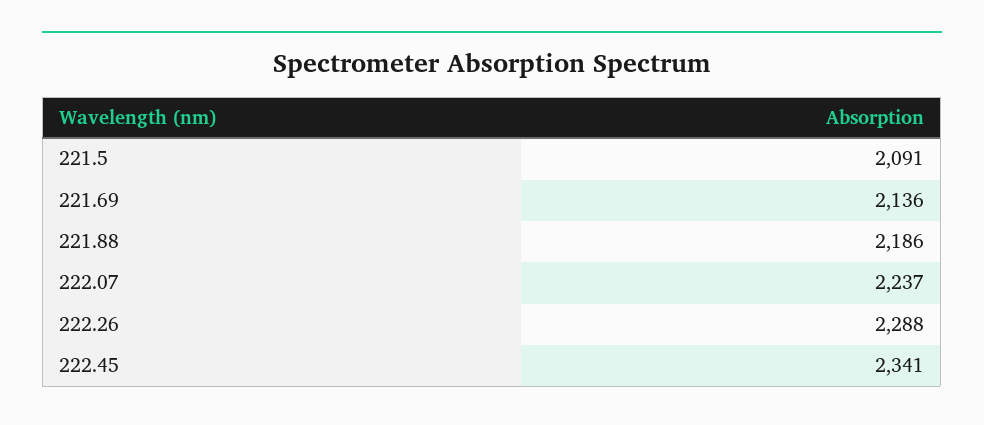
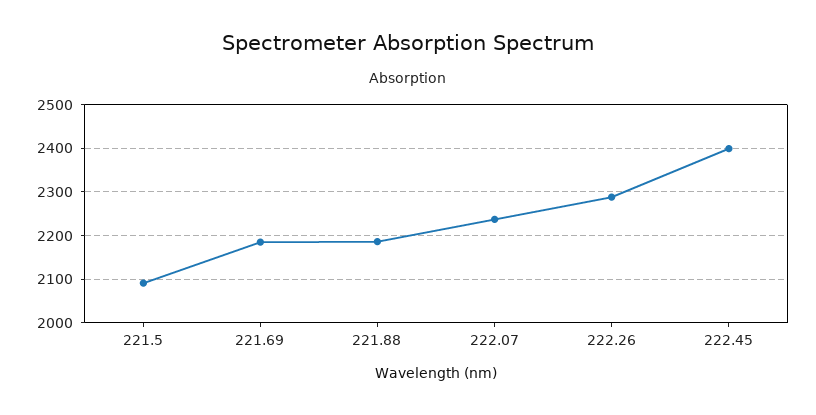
  {
    "221.5": 2091,
-   "221.69": 2136,
+   "221.69": 2180,
    "221.88": 2186,
    "222.07": 2237,
    "222.26": 2288,
-   "222.45": 2341
+   "222.45": 2400
  }

